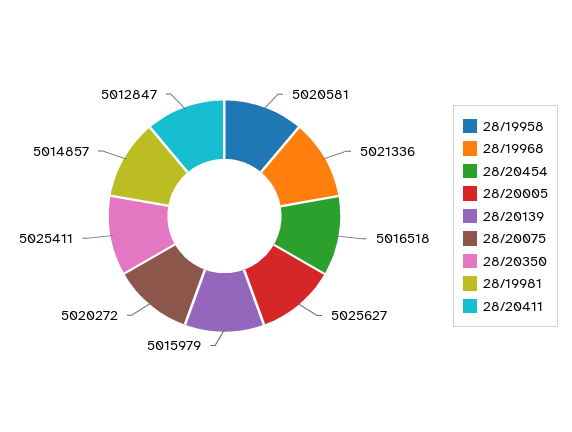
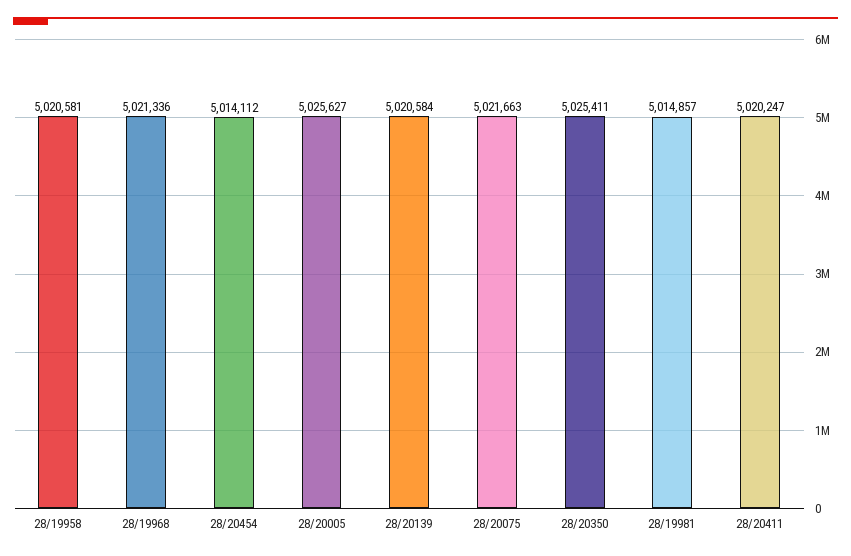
  {
    "28/19958": 5020581,
    "28/19968": 5021336,
-   "28/20454": 5016518,
+   "28/20454": 5014112,
    "28/20005": 5025627,
-   "28/20139": 5015979,
+   "28/20139": 5020584,
-   "28/20075": 5020272,
+   "28/20075": 5021663,
    "28/20350": 5025411,
    "28/19981": 5014857,
-   "28/20411": 5012847
+   "28/20411": 5020247
  }

